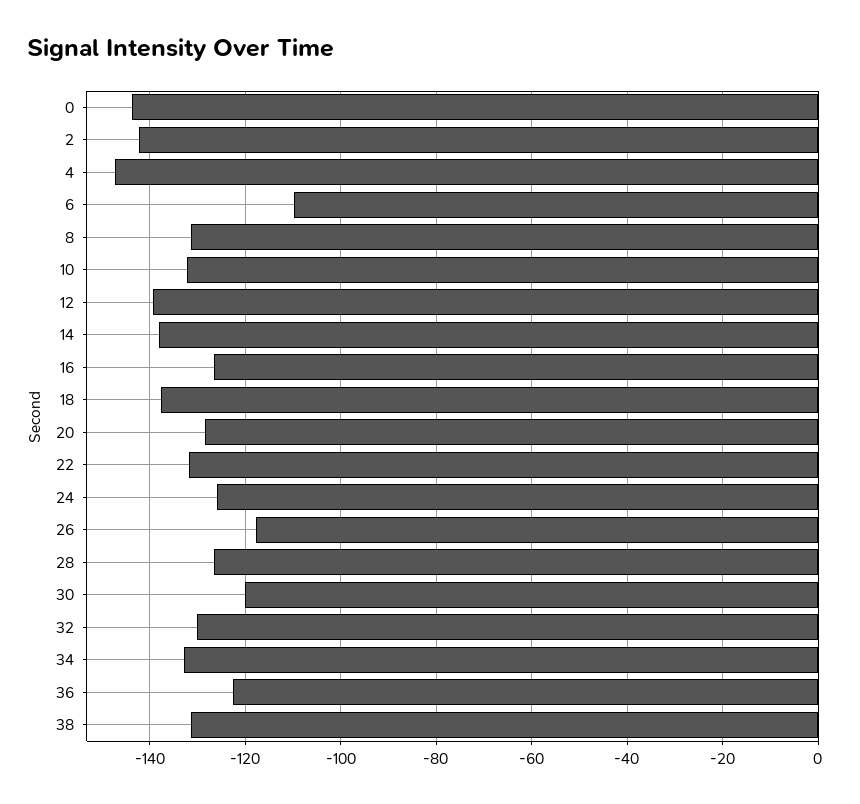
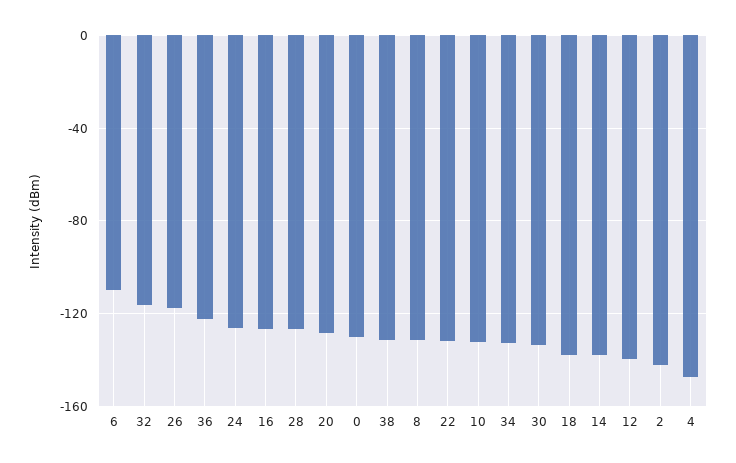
  {
-   "0": -144,
+   "0": -130,
    "2": -142,
    "4": -148,
    "6": -110,
    "8": -132,
    "10": -132,
    "12": -140,
    "14": -138,
    "16": -126,
    "18": -138,
    "20": -128,
    "22": -132,
    "24": -126,
    "26": -118,
    "28": -126,
-   "30": -120,
+   "30": -135,
-   "32": -130,
+   "32": -115,
    "34": -132,
    "36": -122,
    "38": -132
  }

